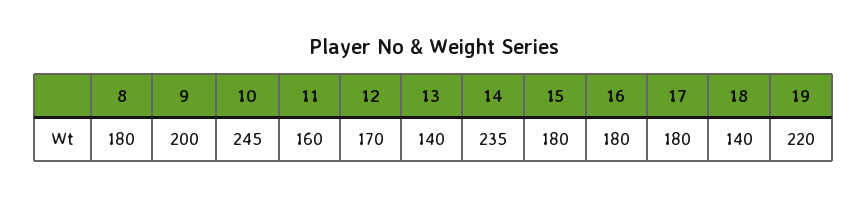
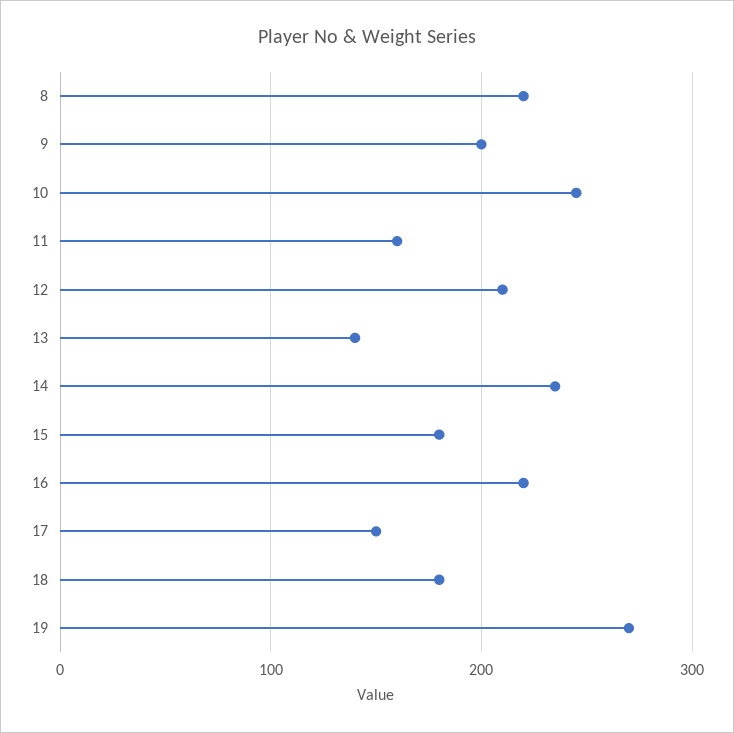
  {
-   "8": 180,
+   "8": 220,
    "9": 200,
    "10": 245,
    "11": 160,
-   "12": 170,
+   "12": 210,
    "13": 140,
    "14": 235,
    "15": 180,
-   "16": 180,
+   "16": 220,
-   "17": 180,
+   "17": 150,
-   "18": 140,
+   "18": 180,
-   "19": 220
+   "19": 270
  }

